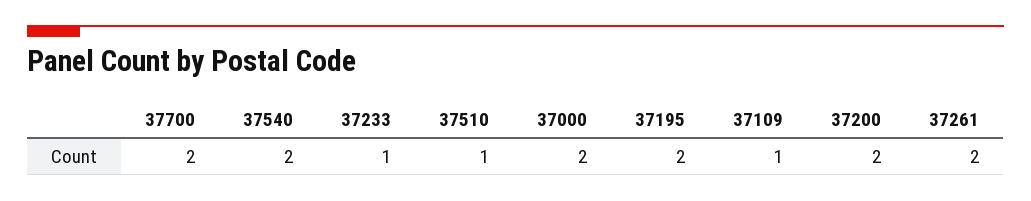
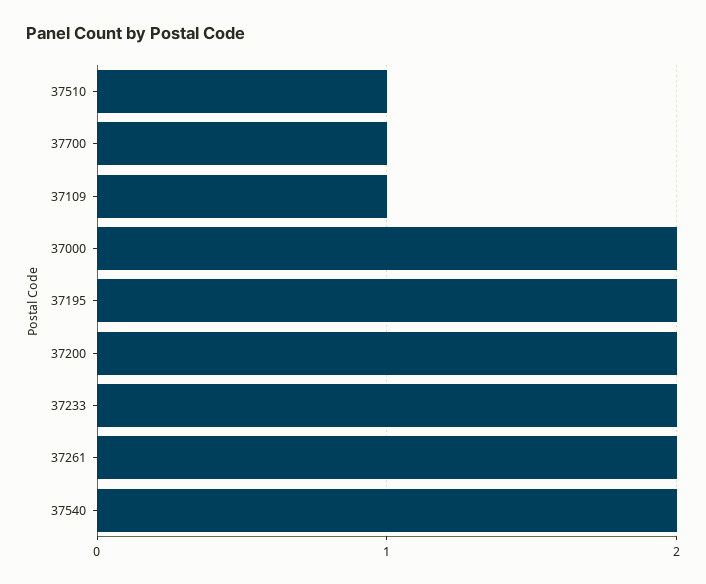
  {
-   "37700": 2,
+   "37700": 1,
    "37540": 2,
-   "37233": 1,
+   "37233": 2,
    "37510": 1,
    "37000": 2,
    "37195": 2,
    "37109": 1,
    "37200": 2,
    "37261": 2
  }

